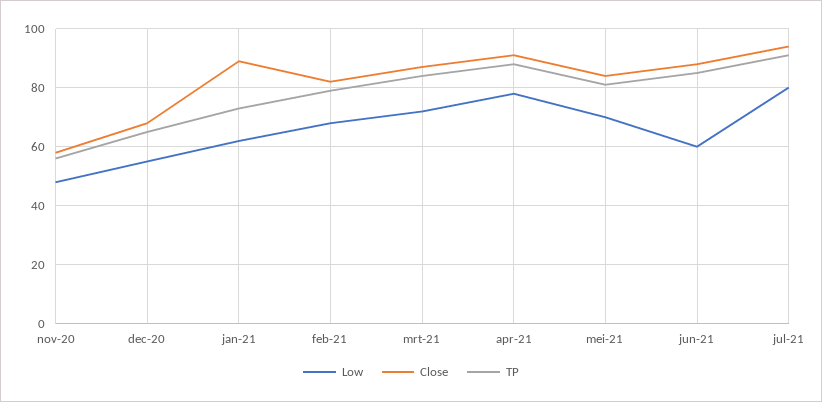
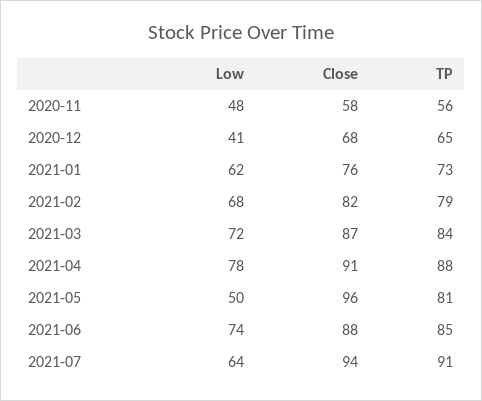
  {
    "Low": {
      "nov-20": 48,
-     "dec-20": 55,
+     "dec-20": 41,
      "jan-21": 62,
      "feb-21": 68,
      "mrt-21": 72,
      "apr-21": 78,
-     "mei-21": 70,
+     "mei-21": 50,
-     "jun-21": 60,
+     "jun-21": 74,
-     "jul-21": 80
+     "jul-21": 64
    },
    "Close": {
      "nov-20": 58,
      "dec-20": 68,
-     "jan-21": 90,
+     "jan-21": 76,
      "feb-21": 82,
      "mrt-21": 87,
      "apr-21": 91,
-     "mei-21": 85,
+     "mei-21": 96,
      "jun-21": 88,
      "jul-21": 94
    },
    "TP": {
      "nov-20": 56,
      "dec-20": 65,
      "jan-21": 73,
      "feb-21": 79,
      "mrt-21": 84,
      "apr-21": 88,
      "mei-21": 81,
      "jun-21": 85,
      "jul-21": 91
    }
  }

